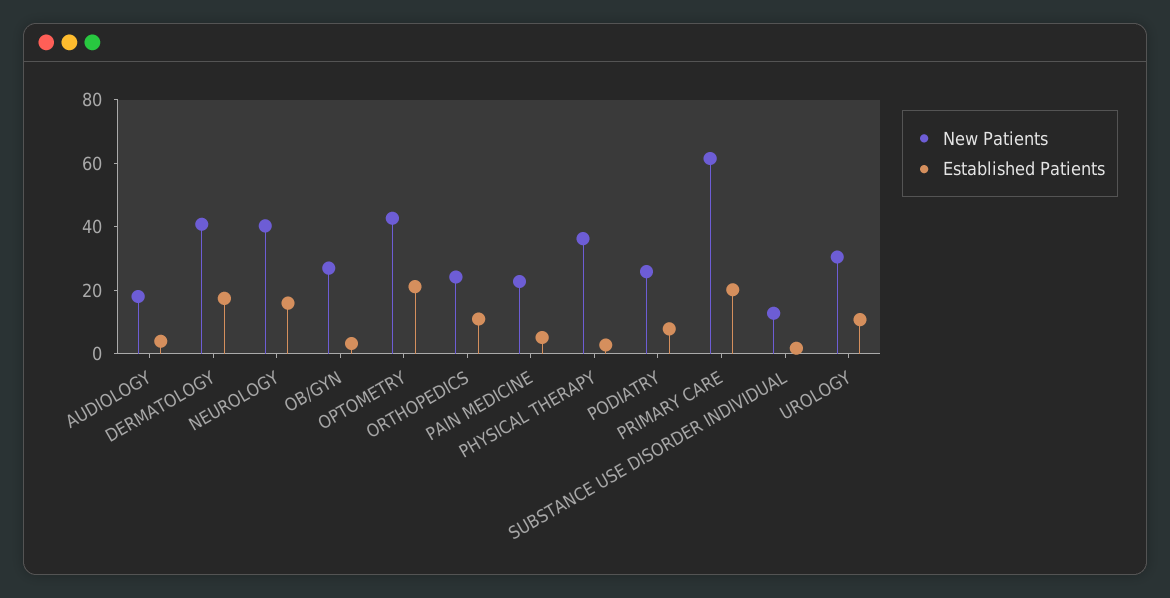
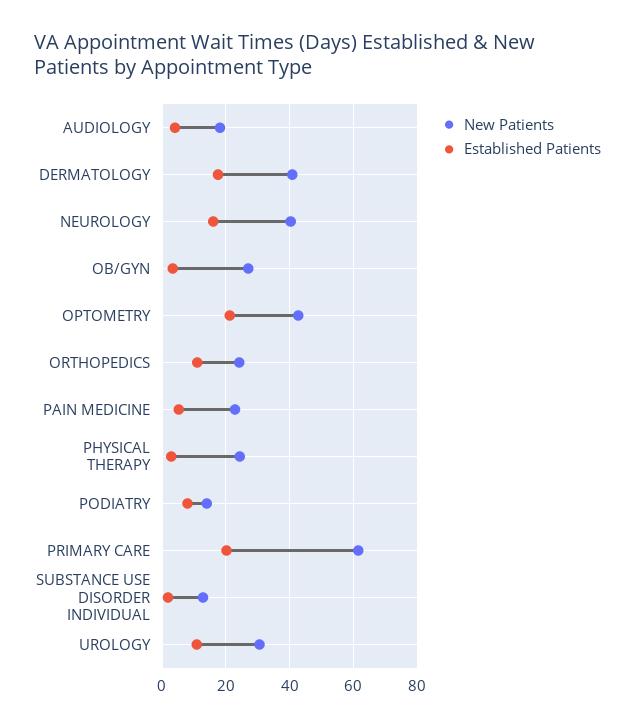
  {
    "New Patients": {
      "AUDIOLOGY": 18,
      "DERMATOLOGY": 40,
      "NEUROLOGY": 40,
      "OB/GYN": 28,
      "OPTOMETRY": 42,
      "ORTHOPEDICS": 24,
      "PAIN MEDICINE": 22,
-     "PHYSICAL THERAPY": 35,
+     "PHYSICAL THERAPY": 24,
-     "PODIATRY": 25,
+     "PODIATRY": 14,
      "PRIMARY CARE": 62,
      "SUBSTANCE USE DISORDER INDIVIDUAL": 12,
      "UROLOGY": 30
    },
    "Established Patients": {
      "AUDIOLOGY": 4,
      "DERMATOLOGY": 18,
      "NEUROLOGY": 16,
      "OB/GYN": 4,
      "OPTOMETRY": 22,
      "ORTHOPEDICS": 12,
      "PAIN MEDICINE": 6,
      "PHYSICAL THERAPY": 2,
      "PODIATRY": 8,
      "PRIMARY CARE": 20,
      "SUBSTANCE USE DISORDER INDIVIDUAL": 2,
      "UROLOGY": 10
    }
  }

